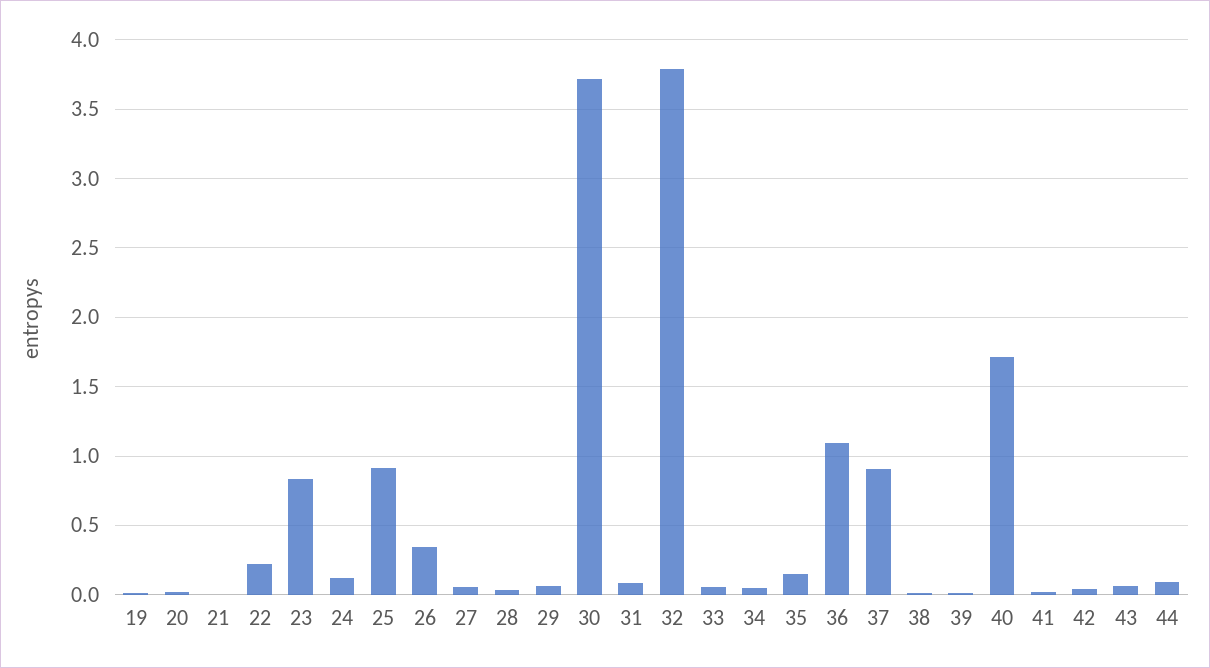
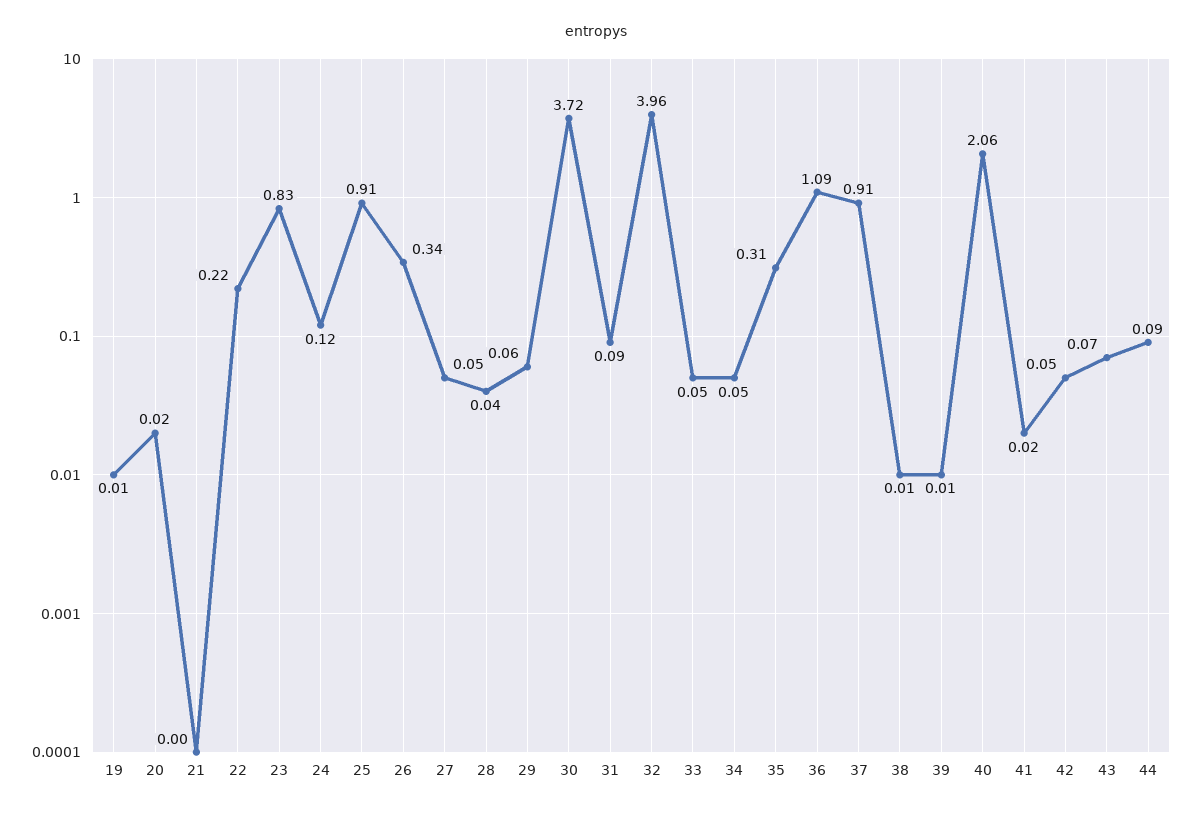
  {
    "19": 0.01,
    "20": 0.02,
    "21": 0,
    "22": 0.22,
    "23": 0.83,
    "24": 0.12,
    "25": 0.91,
    "26": 0.34,
    "27": 0.05,
    "28": 0.04,
    "29": 0.06,
    "30": 3.72,
    "31": 0.09,
-   "32": 3.8,
+   "32": 3.96,
    "33": 0.05,
    "34": 0.05,
-   "35": 0.15,
+   "35": 0.31,
    "36": 1.09,
    "37": 0.91,
    "38": 0.01,
    "39": 0.01,
-   "40": 1.7,
+   "40": 2.06,
    "41": 0.02,
    "42": 0.05,
    "43": 0.07,
    "44": 0.09
  }

